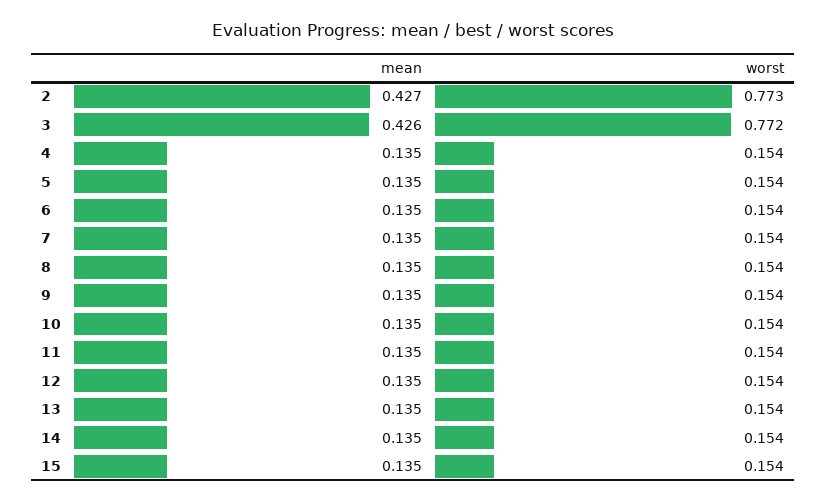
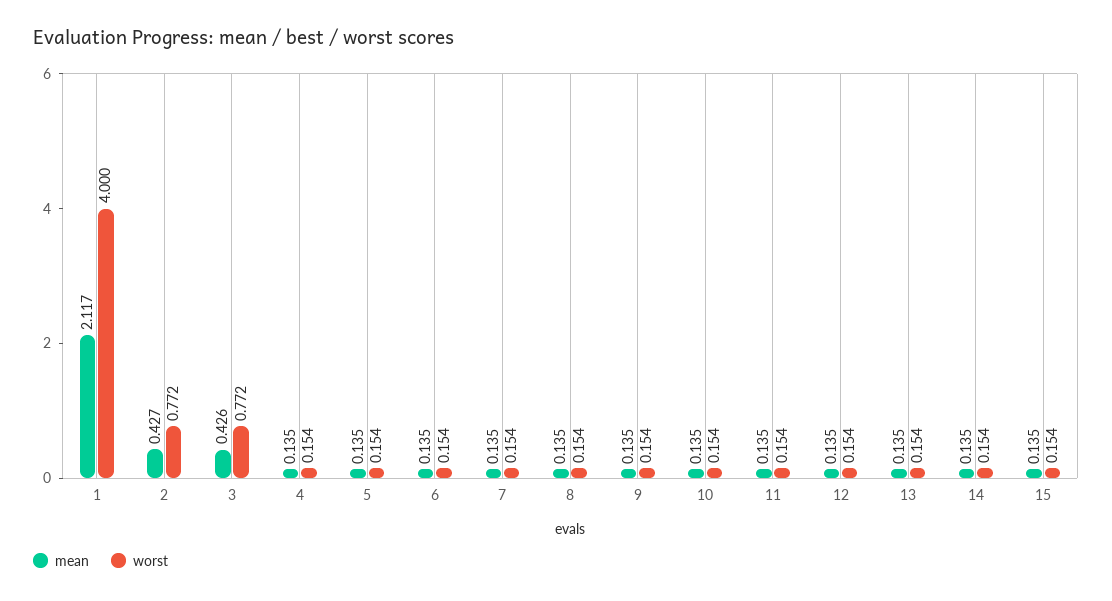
  {
    "mean": {
      "2": 0.427,
      "3": 0.426,
      "4": 0.135,
      "5": 0.135,
      "6": 0.135,
      "7": 0.135,
      "8": 0.135,
      "9": 0.135,
      "10": 0.135,
      "11": 0.135,
      "12": 0.135,
      "13": 0.135,
      "14": 0.135,
-     "15": 0.135
+     "15": 0.135,
+     "1": 2.117
    },
    "worst": {
-     "2": 0.773,
+     "2": 0.772,
      "3": 0.772,
      "4": 0.154,
      "5": 0.154,
      "6": 0.154,
      "7": 0.154,
      "8": 0.154,
      "9": 0.154,
      "10": 0.154,
      "11": 0.154,
      "12": 0.154,
      "13": 0.154,
      "14": 0.154,
-     "15": 0.154
+     "15": 0.154,
+     "1": 4
    }
  }

